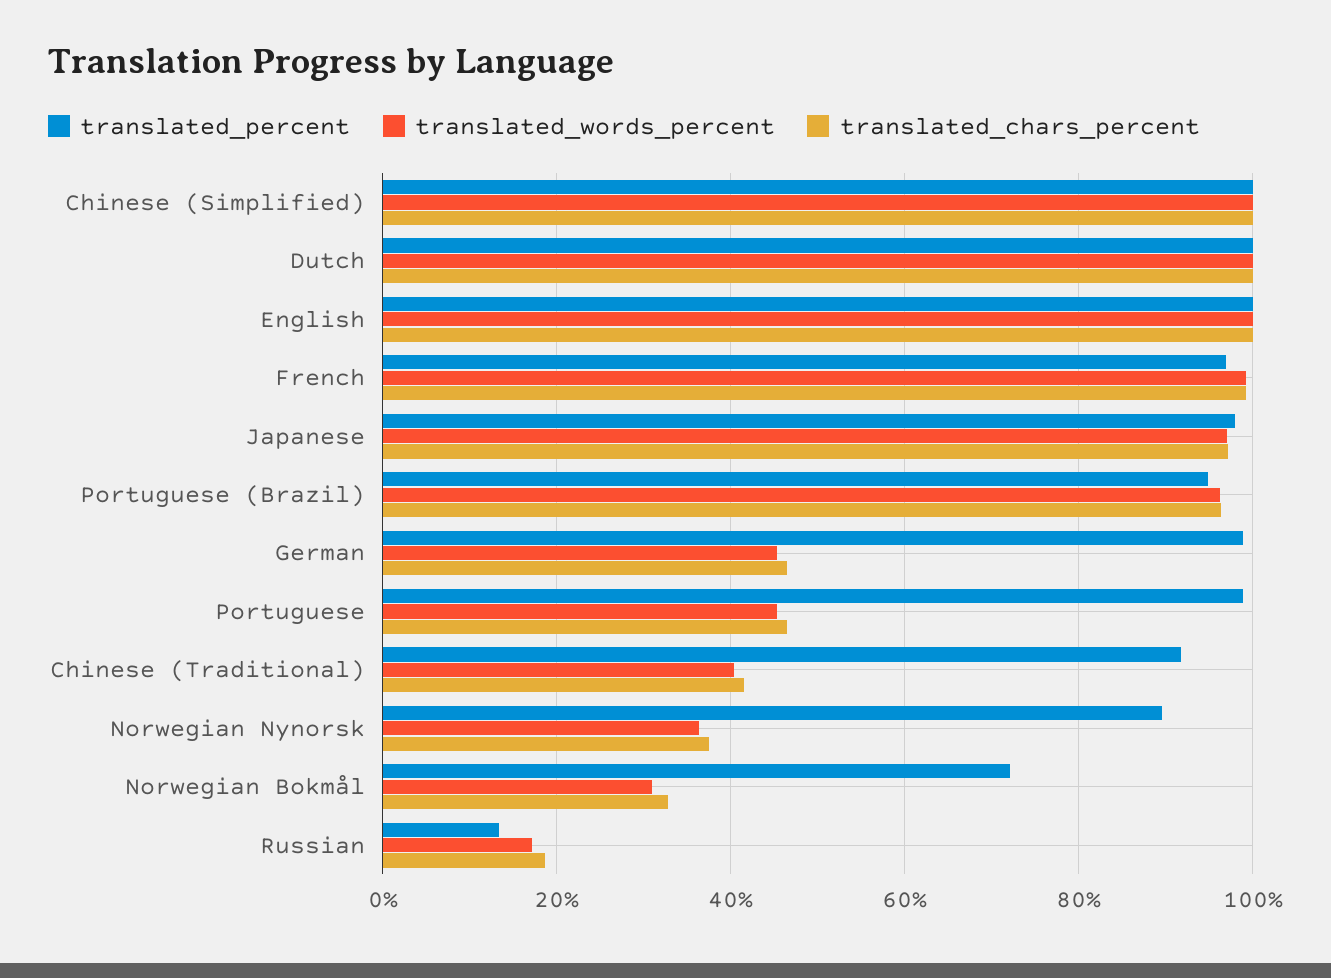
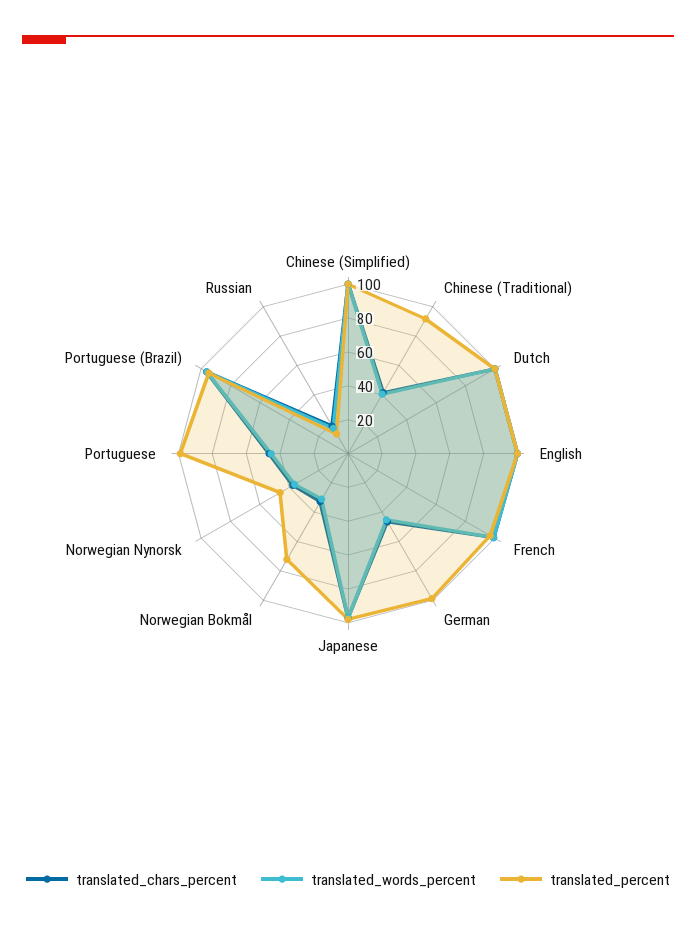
  {
    "translated_percent": {
      "Chinese (Simplified)": 100,
      "Dutch": 100,
      "English": 100,
      "French": 96,
      "Japanese": 98,
      "Portuguese (Brazil)": 94,
      "German": 98,
      "Portuguese": 98,
      "Chinese (Traditional)": 92,
-     "Norwegian Nynorsk": 90,
+     "Norwegian Nynorsk": 45,
      "Norwegian Bokmål": 72,
      "Russian": 14
    },
    "translated_words_percent": {
      "Chinese (Simplified)": 100,
      "Dutch": 100,
      "English": 100,
      "French": 100,
      "Japanese": 98,
      "Portuguese (Brazil)": 96,
      "German": 46,
      "Portuguese": 46,
      "Chinese (Traditional)": 40,
      "Norwegian Nynorsk": 36,
      "Norwegian Bokmål": 32,
      "Russian": 18
    },
    "translated_chars_percent": {
      "Chinese (Simplified)": 100,
      "Dutch": 100,
      "English": 100,
      "French": 100,
      "Japanese": 98,
      "Portuguese (Brazil)": 96,
      "German": 46,
      "Portuguese": 46,
      "Chinese (Traditional)": 42,
      "Norwegian Nynorsk": 38,
      "Norwegian Bokmål": 32,
      "Russian": 18
    }
  }

